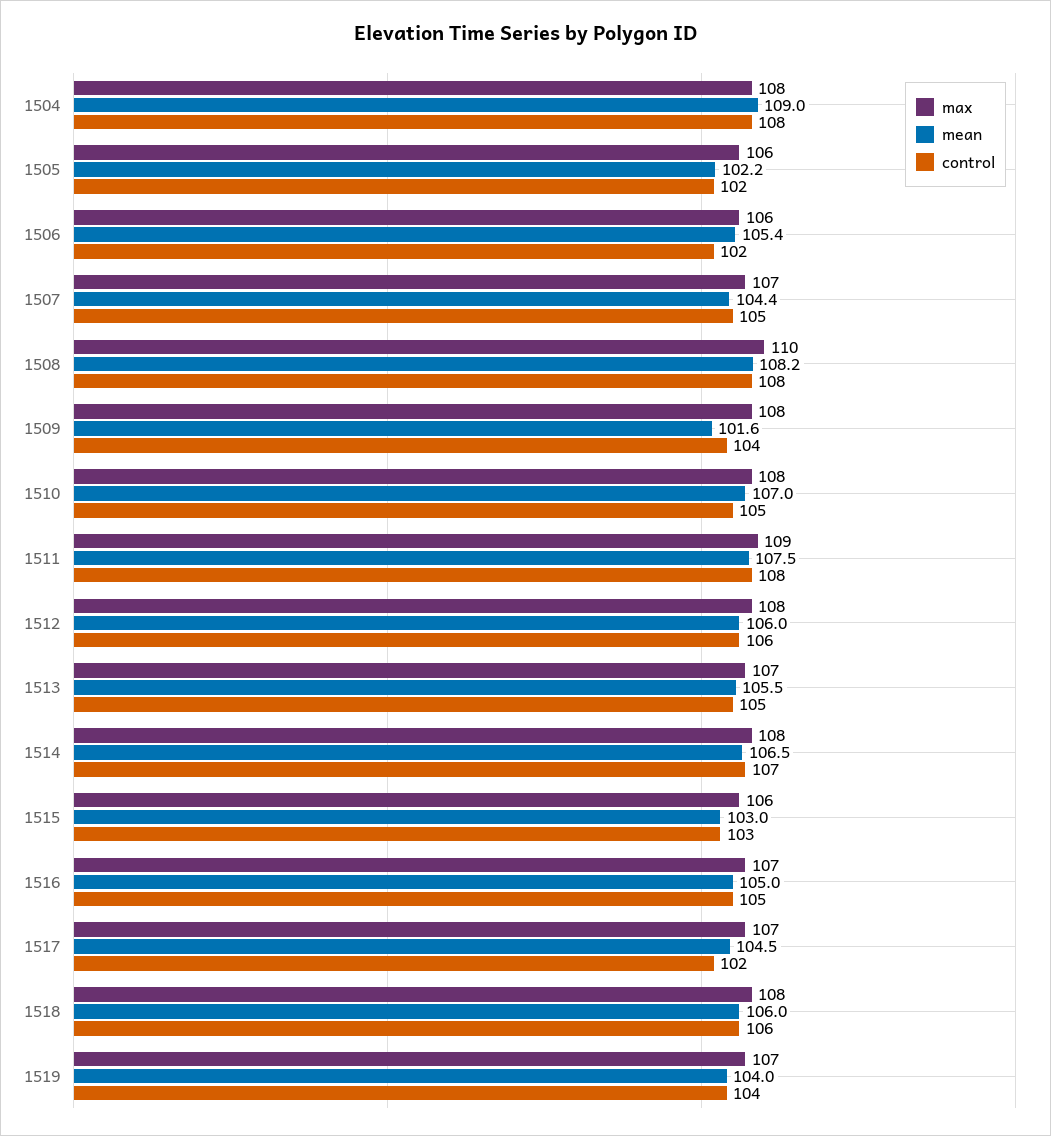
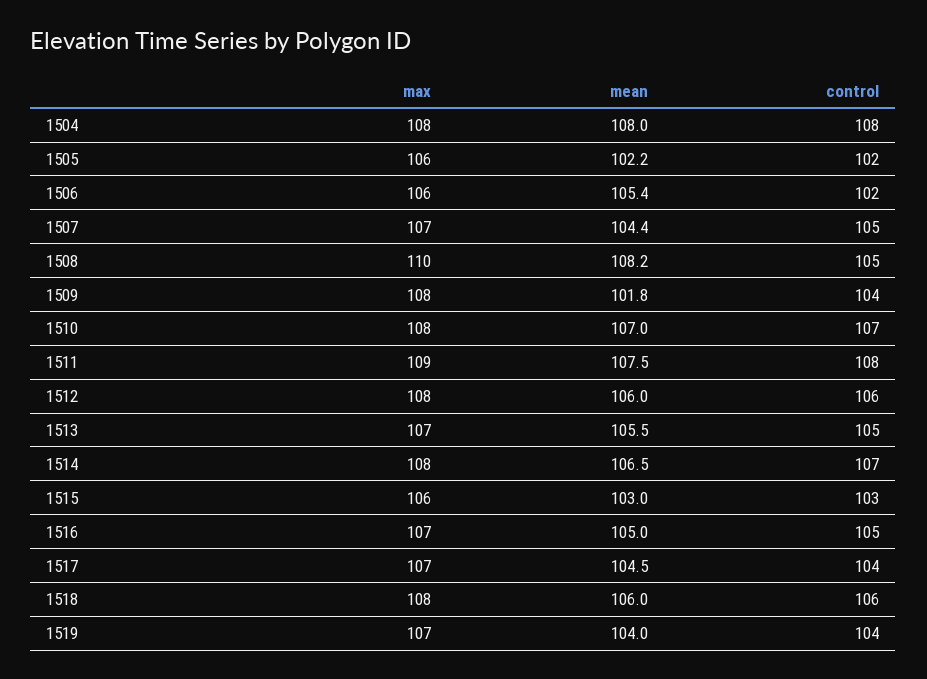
  {
    "max": {
      "1504": 108,
      "1505": 106,
      "1506": 106,
      "1507": 107,
      "1508": 110,
      "1509": 108,
      "1510": 108,
      "1511": 109,
      "1512": 108,
      "1513": 107,
      "1514": 108,
      "1515": 106,
      "1516": 107,
      "1517": 107,
      "1518": 108,
      "1519": 107
    },
    "mean": {
-     "1504": 109,
+     "1504": 108,
      "1505": 102.2,
      "1506": 105.4,
      "1507": 104.4,
      "1508": 108.2,
-     "1509": 101.6,
+     "1509": 101.8,
      "1510": 107,
      "1511": 107.5,
      "1512": 106,
      "1513": 105.5,
      "1514": 106.5,
      "1515": 103,
      "1516": 105,
      "1517": 104.5,
      "1518": 106,
      "1519": 104
    },
    "control": {
      "1504": 108,
      "1505": 102,
      "1506": 102,
      "1507": 105,
-     "1508": 108,
+     "1508": 105,
      "1509": 104,
-     "1510": 105,
+     "1510": 107,
      "1511": 108,
      "1512": 106,
      "1513": 105,
      "1514": 107,
      "1515": 103,
      "1516": 105,
-     "1517": 102,
+     "1517": 104,
      "1518": 106,
      "1519": 104
    }
  }

